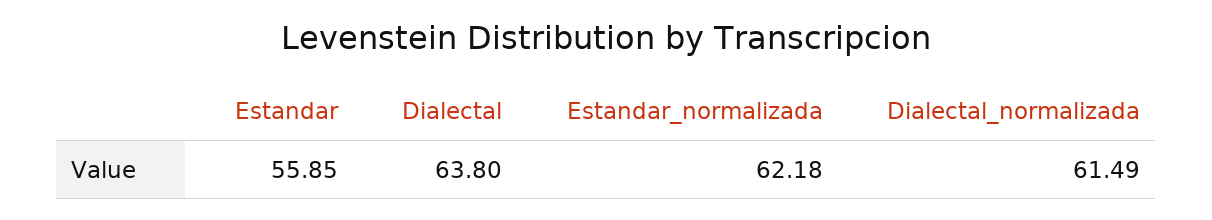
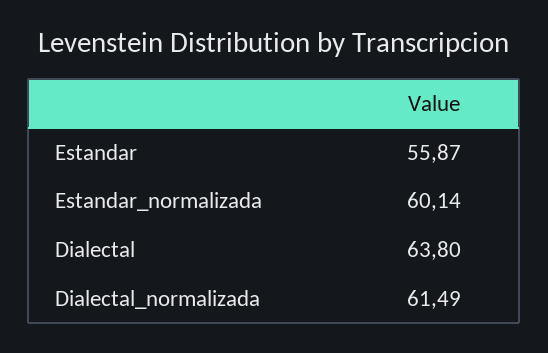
  {
-   "Estandar": 55.85,
+   "Estandar": 55.87,
    "Dialectal": 63.8,
-   "Estandar_normalizada": 62.18,
+   "Estandar_normalizada": 60.14,
    "Dialectal_normalizada": 61.49
  }

